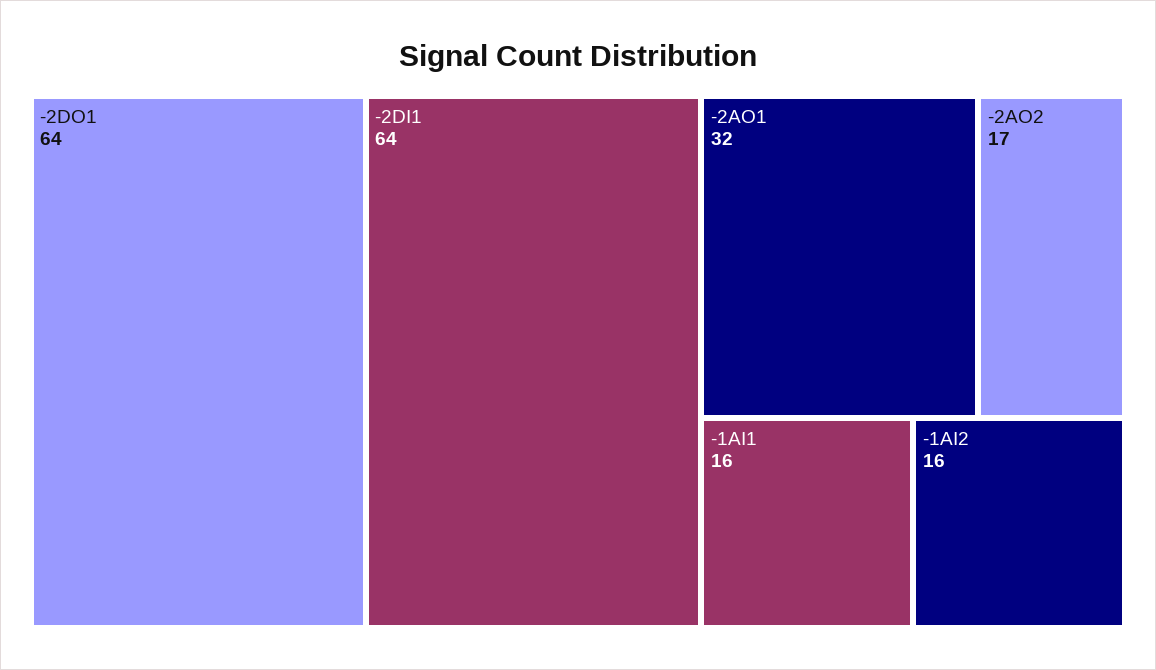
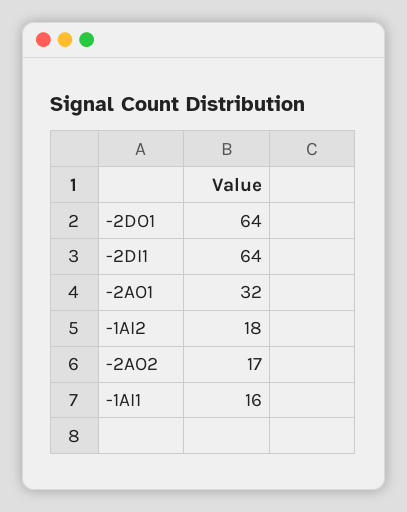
  {
    "-2DO1": 64,
    "-2DI1": 64,
    "-2AO1": 32,
    "-2AO2": 17,
    "-1AI1": 16,
-   "-1AI2": 16
+   "-1AI2": 18
  }

